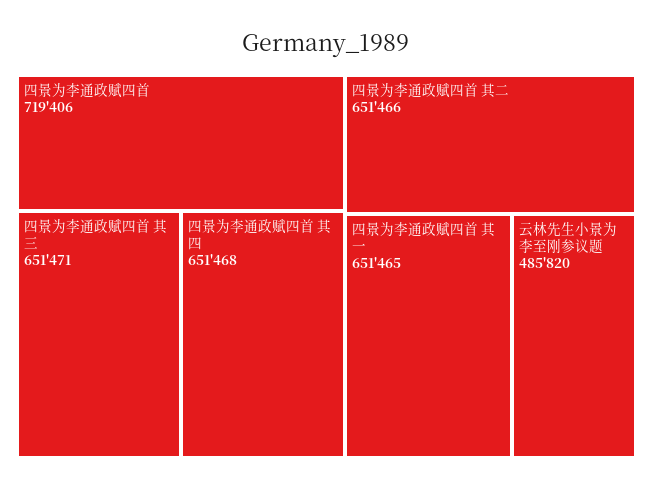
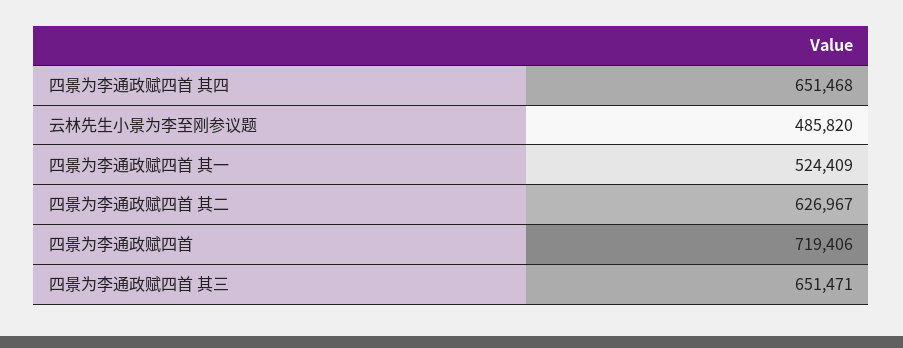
  {
    "四景为李通政赋四首": 719406,
    "四景为李通政赋四首 其三": 651471,
    "四景为李通政赋四首 其四": 651468,
-   "四景为李通政赋四首 其二": 651466,
+   "四景为李通政赋四首 其二": 626967,
-   "四景为李通政赋四首 其一": 651465,
+   "四景为李通政赋四首 其一": 524409,
    "云林先生小景为李至刚参议题": 485820
  }

